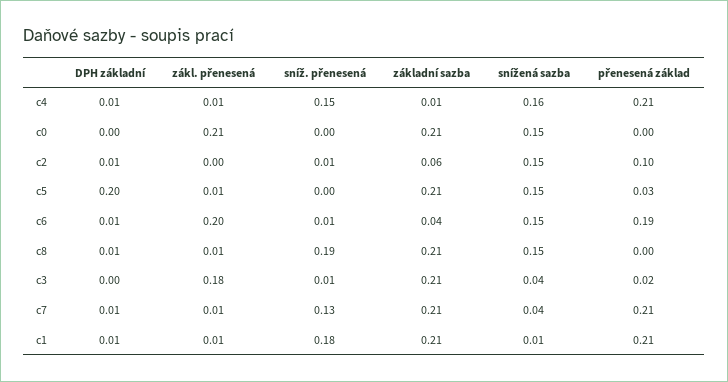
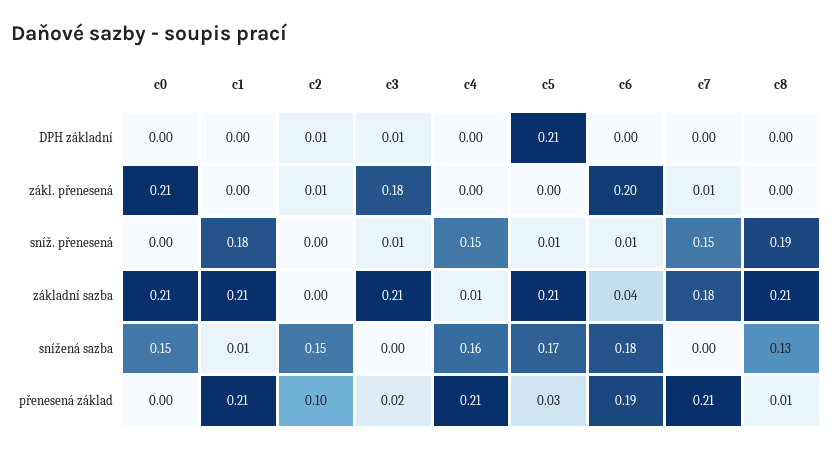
  {
    "DPH základní": {
-     "c4": 0.01,
+     "c4": 0,
      "c0": 0,
      "c2": 0.01,
-     "c5": 0.2,
+     "c5": 0.21,
-     "c6": 0.01,
+     "c6": 0,
-     "c8": 0.01,
+     "c8": 0,
-     "c3": 0,
+     "c3": 0.01,
-     "c7": 0.01,
+     "c7": 0,
-     "c1": 0.01
+     "c1": 0
    },
    "zákl. přenesená": {
-     "c4": 0.01,
+     "c4": 0,
      "c0": 0.21,
-     "c2": 0,
+     "c2": 0.01,
-     "c5": 0.01,
+     "c5": 0,
      "c6": 0.2,
-     "c8": 0.01,
+     "c8": 0,
      "c3": 0.18,
      "c7": 0.01,
-     "c1": 0.01
+     "c1": 0
    },
    "sníž. přenesená": {
      "c4": 0.15,
      "c0": 0,
-     "c2": 0.01,
+     "c2": 0,
-     "c5": 0,
+     "c5": 0.01,
      "c6": 0.01,
      "c8": 0.19,
      "c3": 0.01,
-     "c7": 0.13,
+     "c7": 0.15,
      "c1": 0.18
    },
    "základní sazba": {
      "c4": 0.01,
      "c0": 0.21,
-     "c2": 0.06,
+     "c2": 0,
      "c5": 0.21,
      "c6": 0.04,
      "c8": 0.21,
      "c3": 0.21,
-     "c7": 0.21,
+     "c7": 0.18,
      "c1": 0.21
    },
    "snížená sazba": {
      "c4": 0.16,
      "c0": 0.15,
      "c2": 0.15,
-     "c5": 0.15,
+     "c5": 0.17,
-     "c6": 0.15,
+     "c6": 0.18,
-     "c8": 0.15,
+     "c8": 0.13,
-     "c3": 0.04,
+     "c3": 0,
-     "c7": 0.04,
+     "c7": 0,
      "c1": 0.01
    },
    "přenesená základ": {
      "c4": 0.21,
      "c0": 0,
      "c2": 0.1,
      "c5": 0.03,
      "c6": 0.19,
-     "c8": 0,
+     "c8": 0.01,
      "c3": 0.02,
      "c7": 0.21,
      "c1": 0.21
    }
  }

